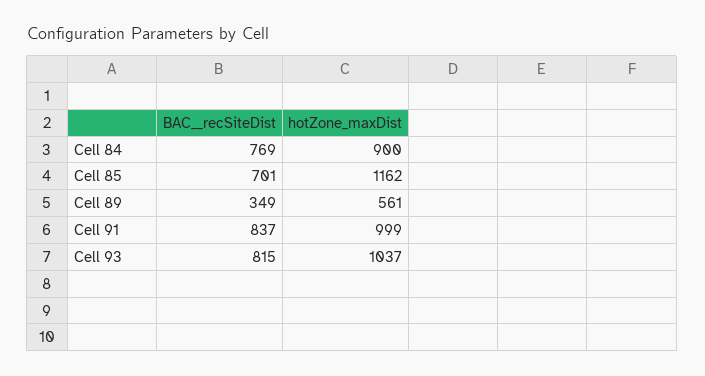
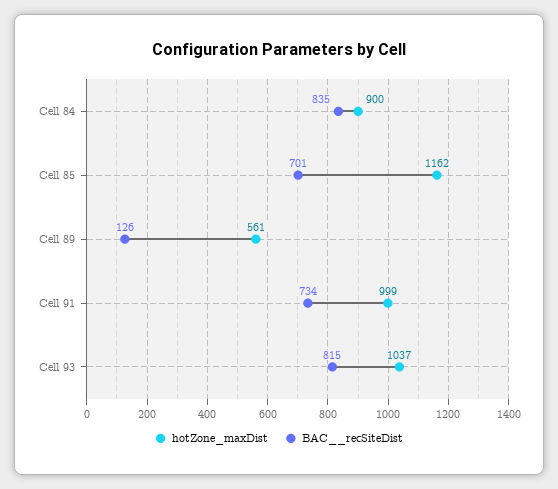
  {
    "BAC__recSiteDist": {
-     "Cell 84": 769,
+     "Cell 84": 835,
      "Cell 85": 701,
-     "Cell 89": 349,
+     "Cell 89": 126,
-     "Cell 91": 837,
+     "Cell 91": 734,
      "Cell 93": 815
    },
    "hotZone_maxDist": {
      "Cell 84": 900,
      "Cell 85": 1162,
      "Cell 89": 561,
      "Cell 91": 999,
      "Cell 93": 1037
    }
  }

